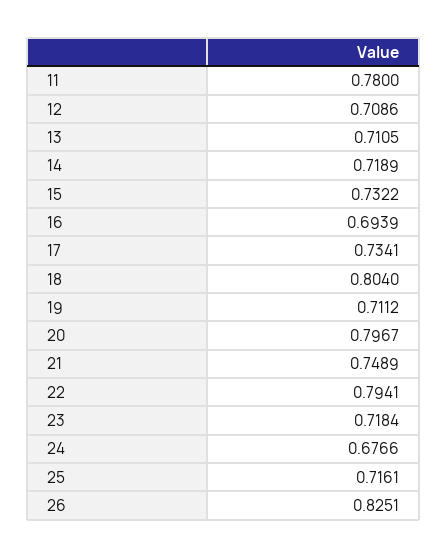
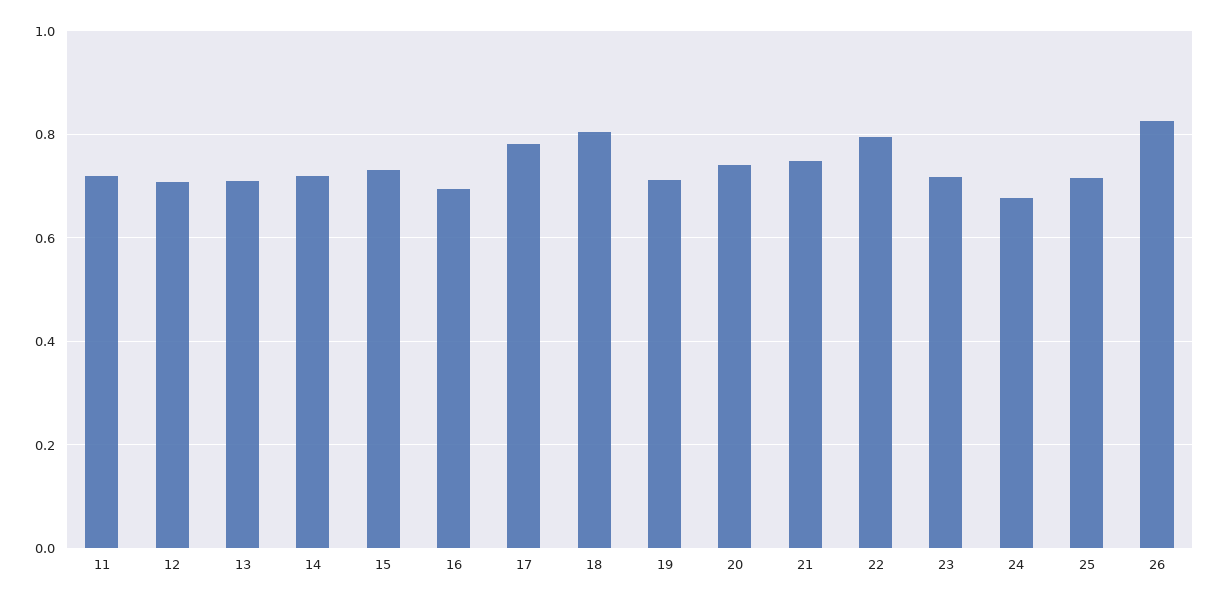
  {
-   "11": 0.78,
+   "11": 0.72,
    "12": 0.7086,
    "13": 0.7105,
    "14": 0.7189,
    "15": 0.7322,
    "16": 0.6939,
-   "17": 0.7341,
+   "17": 0.78,
    "18": 0.804,
    "19": 0.7112,
-   "20": 0.7967,
+   "20": 0.74,
    "21": 0.7489,
    "22": 0.7941,
    "23": 0.7184,
    "24": 0.6766,
    "25": 0.7161,
    "26": 0.8251
  }

